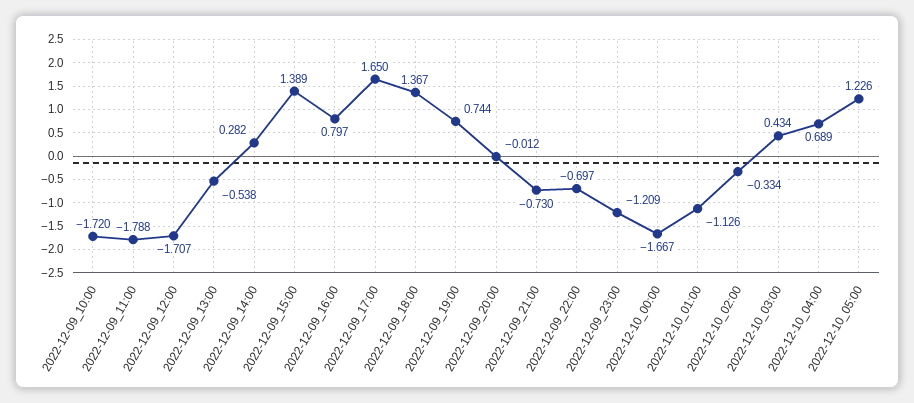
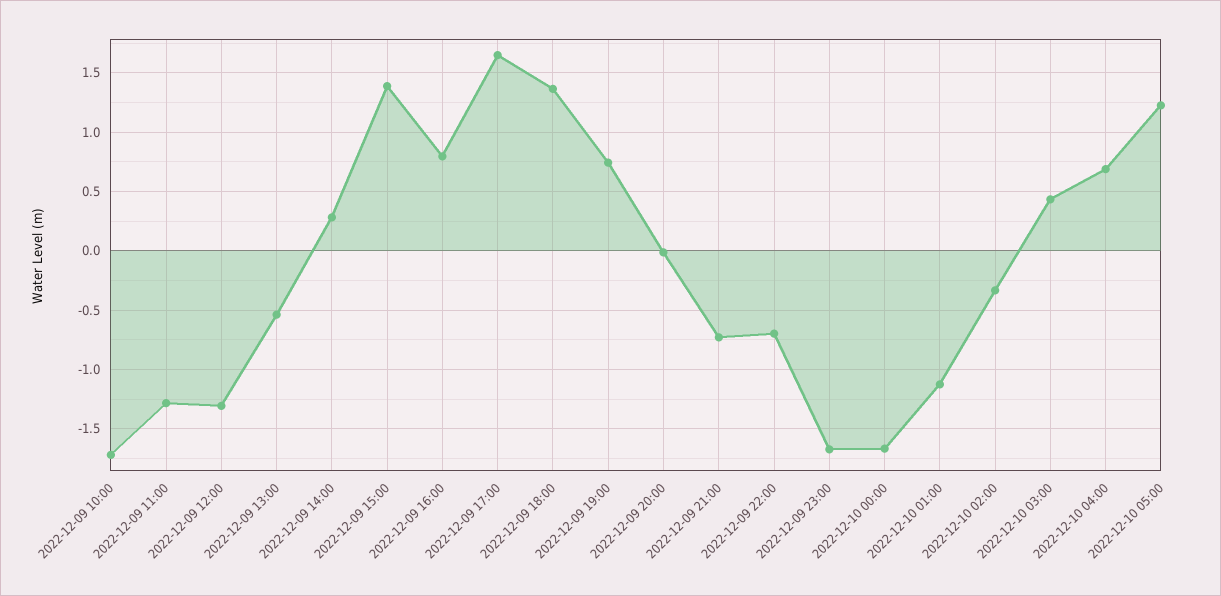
  {
    "2022-12-09_10:00": -1.72,
-   "2022-12-09_11:00": -1.788,
+   "2022-12-09_11:00": -1.3,
-   "2022-12-09_12:00": -1.707,
+   "2022-12-09_12:00": -1.3,
    "2022-12-09_13:00": -0.538,
    "2022-12-09_14:00": 0.282,
    "2022-12-09_15:00": 1.389,
    "2022-12-09_16:00": 0.797,
    "2022-12-09_17:00": 1.65,
    "2022-12-09_18:00": 1.367,
    "2022-12-09_19:00": 0.744,
    "2022-12-09_20:00": -0.012,
    "2022-12-09_21:00": -0.73,
    "2022-12-09_22:00": -0.697,
-   "2022-12-09_23:00": -1.209,
+   "2022-12-09_23:00": -1.7,
    "2022-12-10_00:00": -1.667,
    "2022-12-10_01:00": -1.126,
    "2022-12-10_02:00": -0.334,
    "2022-12-10_03:00": 0.434,
    "2022-12-10_04:00": 0.689,
    "2022-12-10_05:00": 1.226
  }

